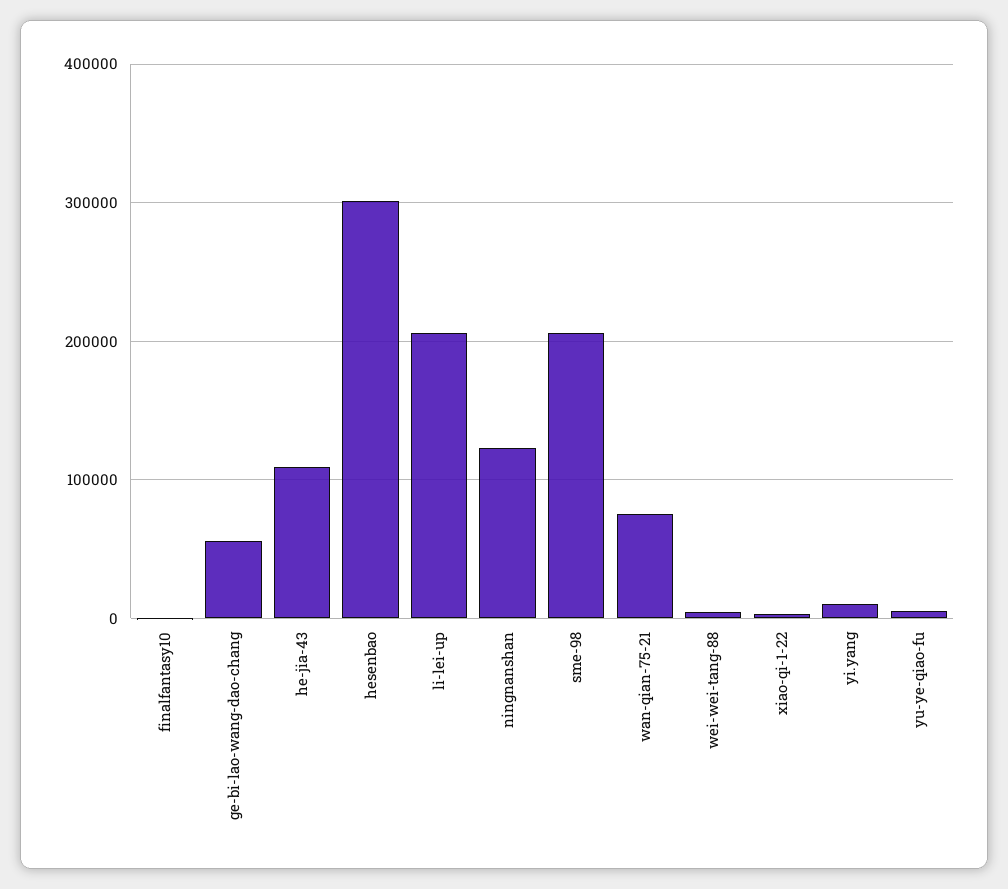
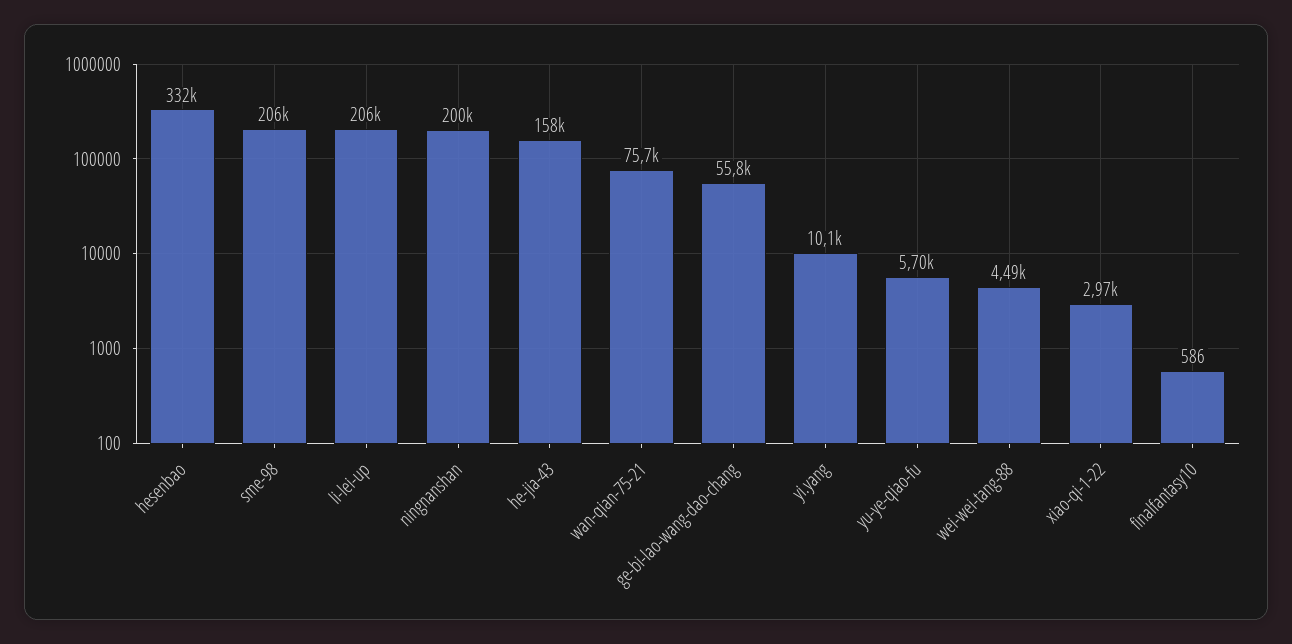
  {
    "finalfantasy10": 586,
    "ge-bi-lao-wang-dao-chang": 55800,
-   "he-jia-43": 110000,
+   "he-jia-43": 158000,
-   "hesenbao": 300000,
+   "hesenbao": 332000,
    "li-lei-up": 206000,
-   "ningnanshan": 120000,
+   "ningnanshan": 200000,
    "sme-98": 206000,
    "wan-qian-75-21": 75700,
    "wei-wei-tang-88": 4490,
    "xiao-qi-1-22": 2970,
    "yi.yang": 10100,
    "yu-ye-qiao-fu": 5700
  }

